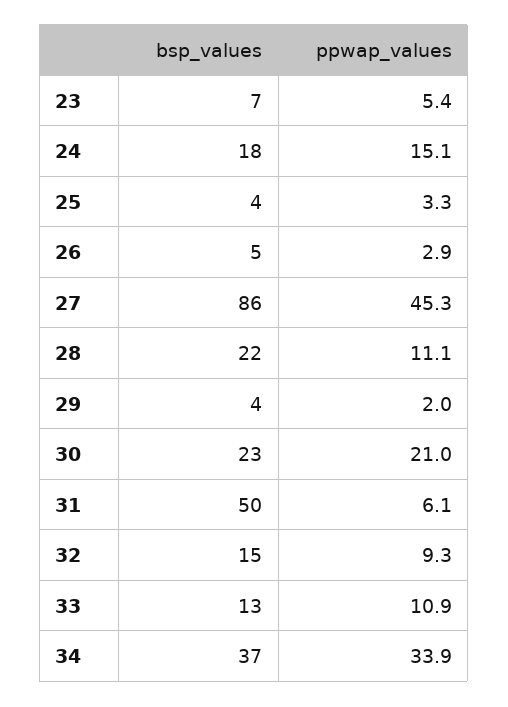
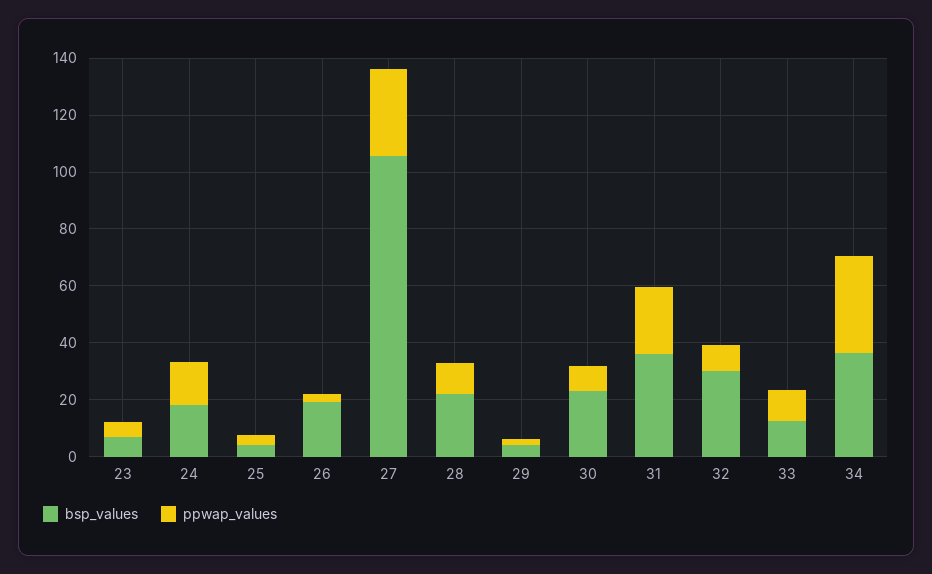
  {
    "bsp_values": {
      "23": 7,
      "24": 18,
      "25": 4,
-     "26": 5,
+     "26": 20,
-     "27": 86,
+     "27": 105,
      "28": 22,
      "29": 4,
      "30": 23,
-     "31": 50,
+     "31": 35,
-     "32": 15,
+     "32": 30,
      "33": 13,
      "34": 37
    },
    "ppwap_values": {
      "23": 5.4,
      "24": 15.1,
      "25": 3.3,
      "26": 2.9,
-     "27": 45.3,
+     "27": 30,
      "28": 11.1,
      "29": 2,
-     "30": 21,
+     "30": 10,
-     "31": 6.1,
+     "31": 25,
      "32": 9.3,
      "33": 10.9,
      "34": 33.9
    }
  }

